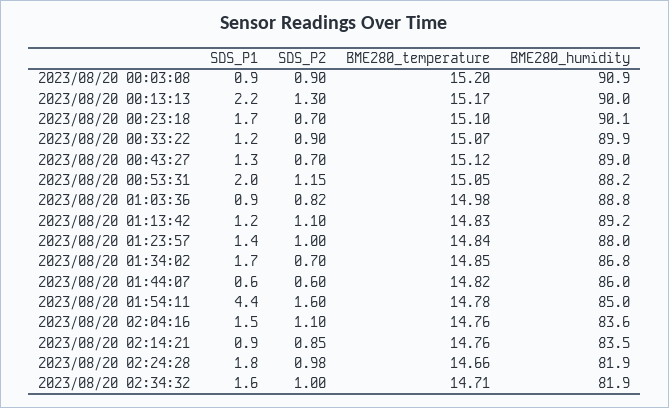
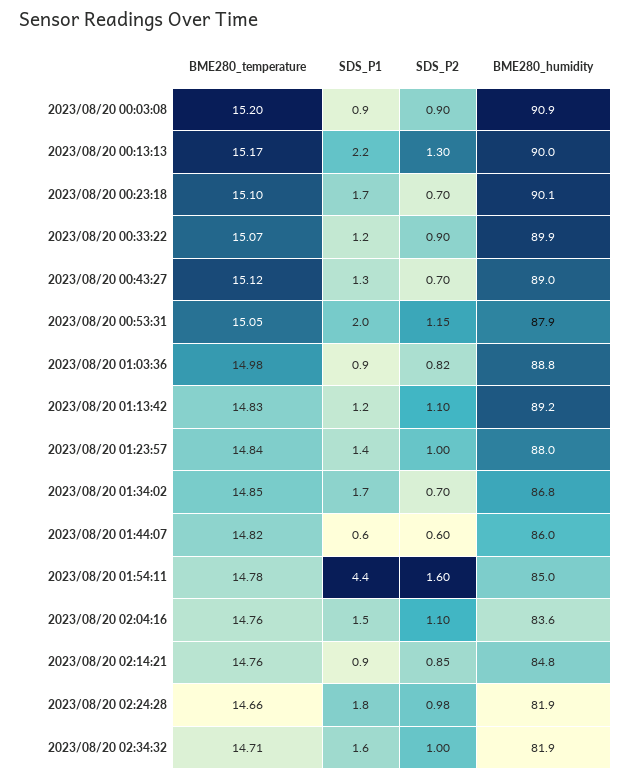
  {
    "SDS_P1": {
      "2023/08/20 00:03:08": 0.9,
      "2023/08/20 00:13:13": 2.2,
      "2023/08/20 00:23:18": 1.7,
      "2023/08/20 00:33:22": 1.2,
      "2023/08/20 00:43:27": 1.3,
      "2023/08/20 00:53:31": 2,
      "2023/08/20 01:03:36": 0.9,
      "2023/08/20 01:13:42": 1.2,
      "2023/08/20 01:23:57": 1.4,
      "2023/08/20 01:34:02": 1.7,
      "2023/08/20 01:44:07": 0.6,
      "2023/08/20 01:54:11": 4.4,
      "2023/08/20 02:04:16": 1.5,
      "2023/08/20 02:14:21": 0.9,
      "2023/08/20 02:24:28": 1.8,
      "2023/08/20 02:34:32": 1.6
    },
    "SDS_P2": {
      "2023/08/20 00:03:08": 0.9,
      "2023/08/20 00:13:13": 1.3,
      "2023/08/20 00:23:18": 0.7,
      "2023/08/20 00:33:22": 0.9,
      "2023/08/20 00:43:27": 0.7,
      "2023/08/20 00:53:31": 1.15,
      "2023/08/20 01:03:36": 0.82,
      "2023/08/20 01:13:42": 1.1,
      "2023/08/20 01:23:57": 1,
      "2023/08/20 01:34:02": 0.7,
      "2023/08/20 01:44:07": 0.6,
      "2023/08/20 01:54:11": 1.6,
      "2023/08/20 02:04:16": 1.1,
      "2023/08/20 02:14:21": 0.85,
      "2023/08/20 02:24:28": 0.98,
      "2023/08/20 02:34:32": 1
    },
    "BME280_temperature": {
      "2023/08/20 00:03:08": 15.2,
      "2023/08/20 00:13:13": 15.17,
      "2023/08/20 00:23:18": 15.1,
      "2023/08/20 00:33:22": 15.07,
      "2023/08/20 00:43:27": 15.12,
      "2023/08/20 00:53:31": 15.05,
      "2023/08/20 01:03:36": 14.98,
      "2023/08/20 01:13:42": 14.83,
      "2023/08/20 01:23:57": 14.84,
      "2023/08/20 01:34:02": 14.85,
      "2023/08/20 01:44:07": 14.82,
      "2023/08/20 01:54:11": 14.78,
      "2023/08/20 02:04:16": 14.76,
      "2023/08/20 02:14:21": 14.76,
      "2023/08/20 02:24:28": 14.66,
      "2023/08/20 02:34:32": 14.71
    },
    "BME280_humidity": {
      "2023/08/20 00:03:08": 90.9,
      "2023/08/20 00:13:13": 90,
      "2023/08/20 00:23:18": 90.1,
      "2023/08/20 00:33:22": 89.9,
      "2023/08/20 00:43:27": 89,
-     "2023/08/20 00:53:31": 88.2,
+     "2023/08/20 00:53:31": 87.9,
      "2023/08/20 01:03:36": 88.8,
      "2023/08/20 01:13:42": 89.2,
      "2023/08/20 01:23:57": 88,
      "2023/08/20 01:34:02": 86.8,
      "2023/08/20 01:44:07": 86,
      "2023/08/20 01:54:11": 85,
      "2023/08/20 02:04:16": 83.6,
-     "2023/08/20 02:14:21": 83.5,
+     "2023/08/20 02:14:21": 84.8,
      "2023/08/20 02:24:28": 81.9,
      "2023/08/20 02:34:32": 81.9
    }
  }

